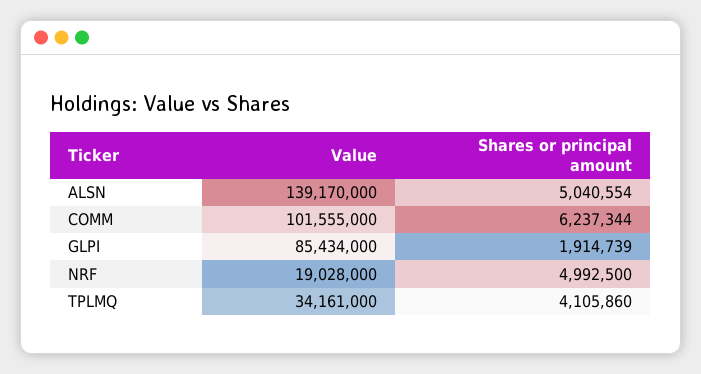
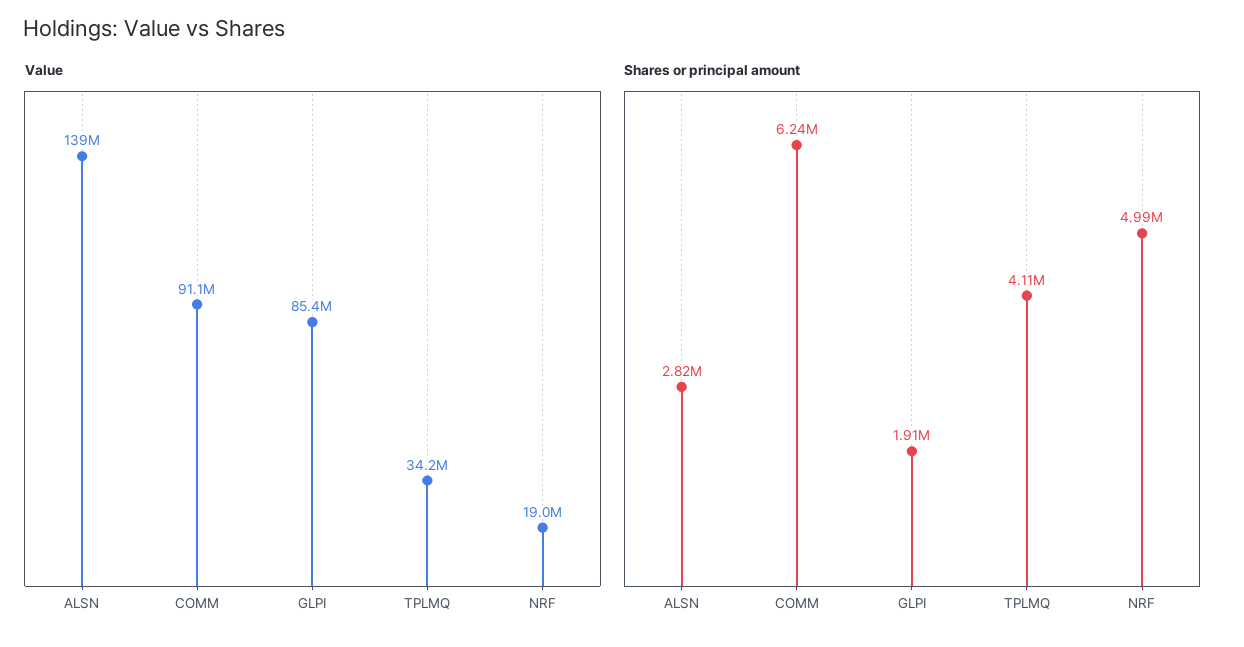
  {
    "Value": {
      "ALSN": 139170000,
-     "COMM": 101555000,
+     "COMM": 91100000,
      "GLPI": 85434000,
      "NRF": 19028000,
      "TPLMQ": 34161000
    },
    "Shares or principal amount": {
-     "ALSN": 5040554,
+     "ALSN": 2820000,
      "COMM": 6237344,
      "GLPI": 1914739,
      "NRF": 4992500,
      "TPLMQ": 4105860
    }
  }

